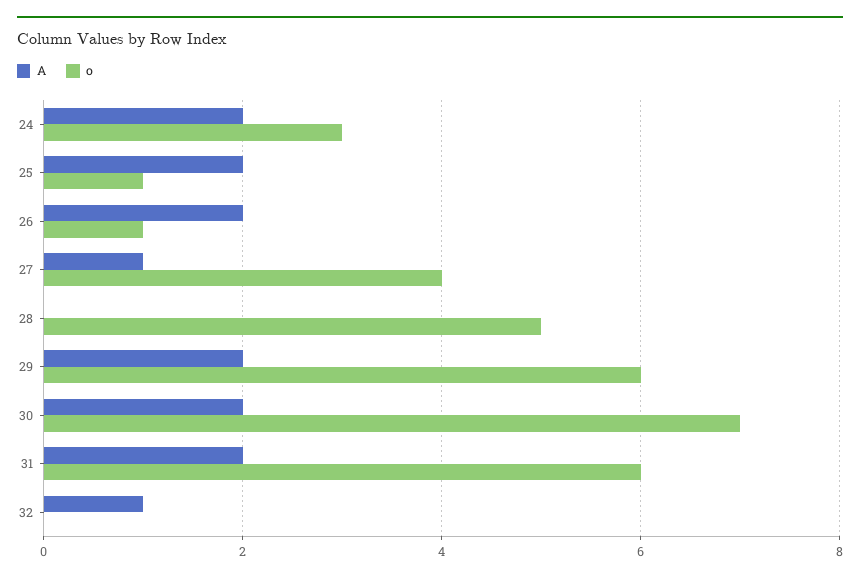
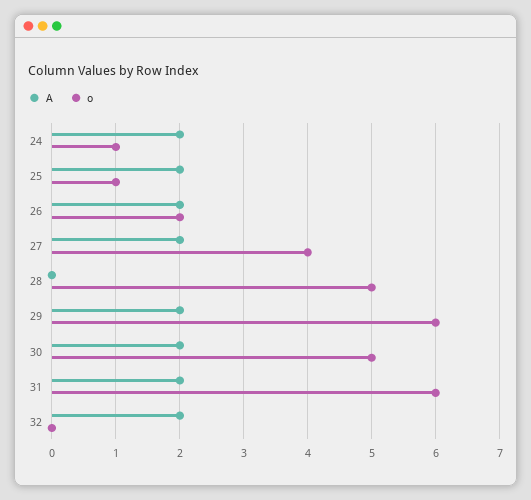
  {
    "A": {
      "24": 2,
      "25": 2,
      "26": 2,
-     "27": 1,
+     "27": 2,
      "28": 0,
      "29": 2,
      "30": 2,
      "31": 2,
-     "32": 1
+     "32": 2
    },
    "o": {
-     "24": 3,
+     "24": 1,
      "25": 1,
-     "26": 1,
+     "26": 2,
      "27": 4,
      "28": 5,
      "29": 6,
-     "30": 7,
+     "30": 5,
      "31": 6,
      "32": 0
    }
  }

